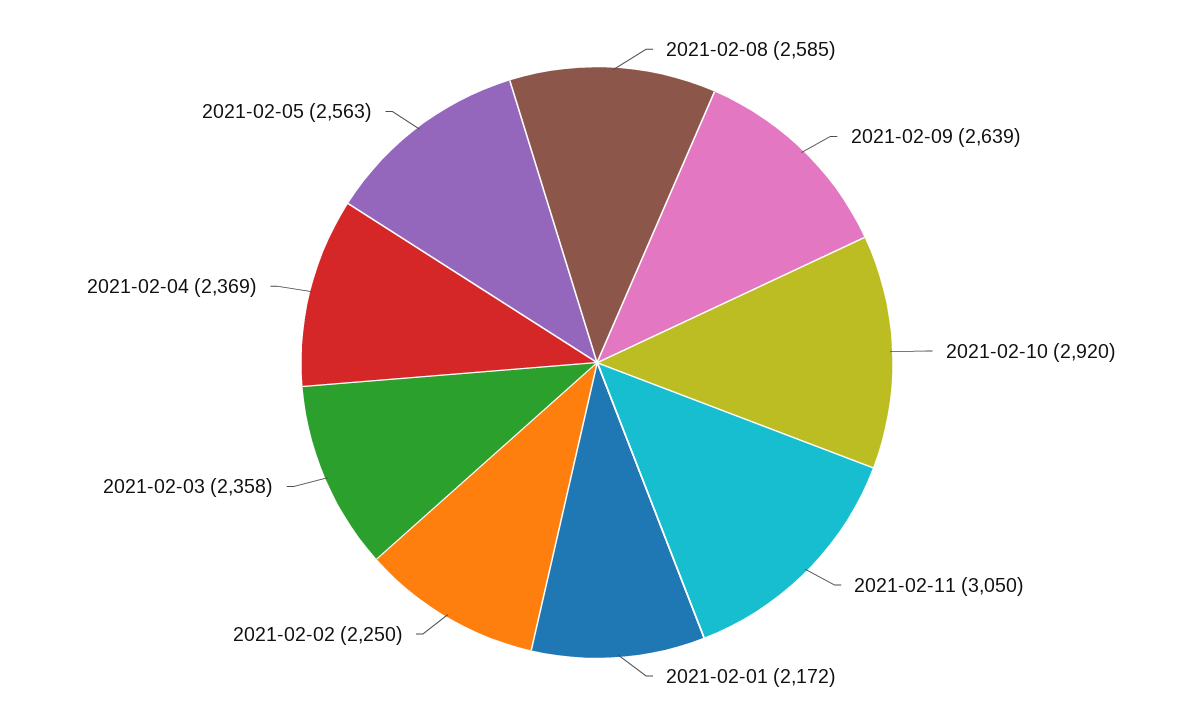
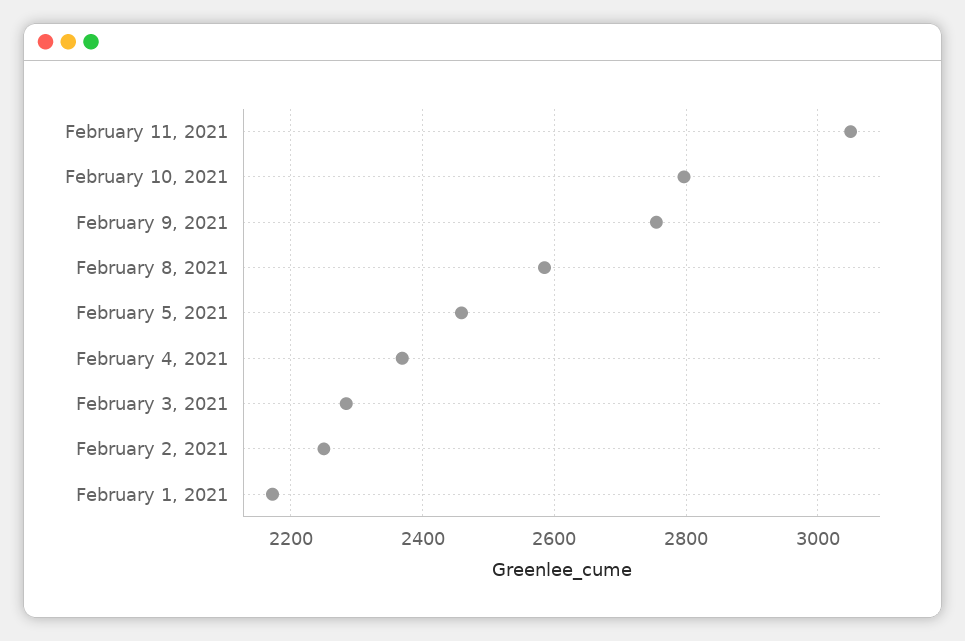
  {
    "2021-02-08": 2585,
-   "2021-02-09": 2639,
+   "2021-02-09": 2760,
-   "2021-02-10": 2920,
+   "2021-02-10": 2800,
    "2021-02-11": 3050,
    "2021-02-01": 2172,
    "2021-02-02": 2250,
-   "2021-02-03": 2358,
+   "2021-02-03": 2280,
    "2021-02-04": 2369,
-   "2021-02-05": 2563
+   "2021-02-05": 2460
  }

